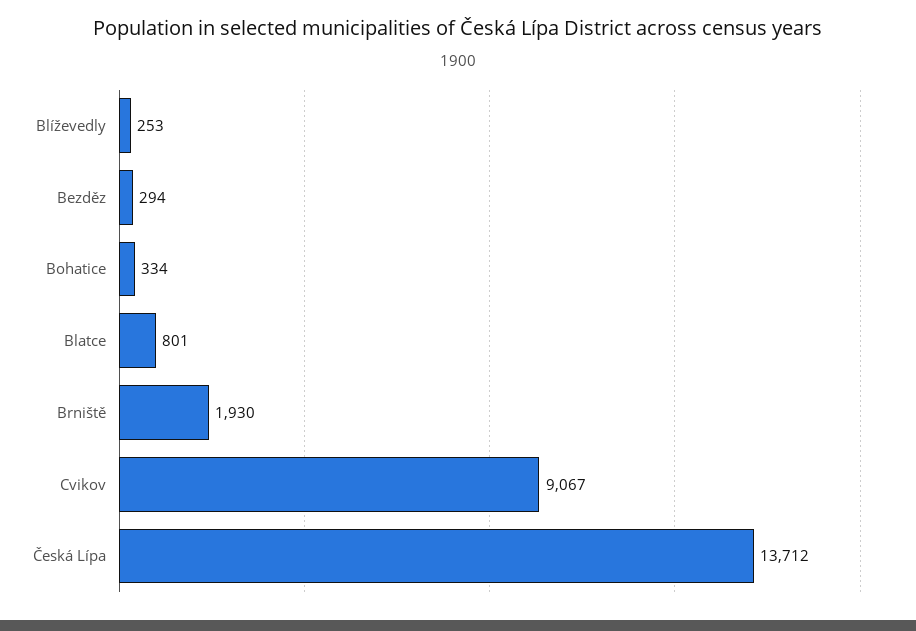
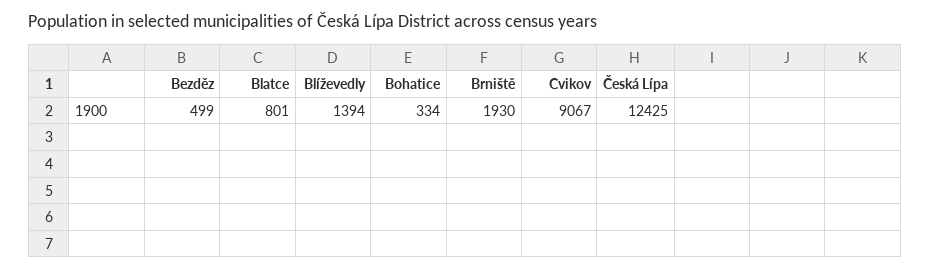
  {
-   "Blíževedly": 253,
+   "Blíževedly": 1394,
-   "Bezděz": 294,
+   "Bezděz": 499,
    "Bohatice": 334,
    "Blatce": 801,
    "Brniště": 1930,
    "Cvikov": 9067,
-   "Česká Lípa": 13712
+   "Česká Lípa": 12425
  }

